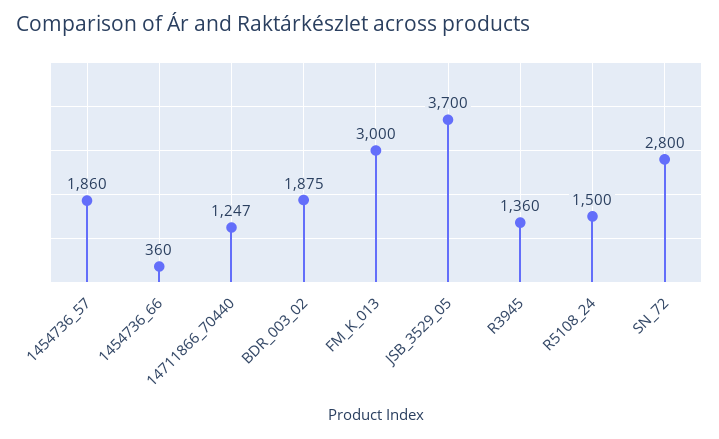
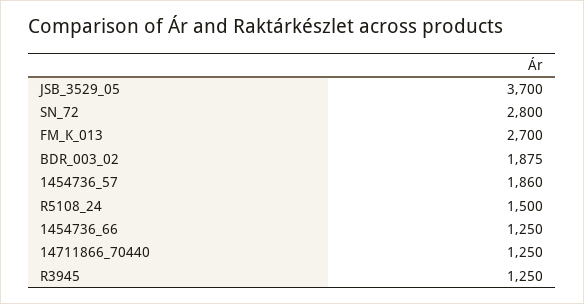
  {
    "1454736_57": 1860,
-   "1454736_66": 360,
+   "1454736_66": 1250,
-   "14711866_70440": 1247,
+   "14711866_70440": 1250,
    "BDR_003_02": 1875,
-   "FM_K_013": 3000,
+   "FM_K_013": 2700,
    "JSB_3529_05": 3700,
-   "R3945": 1360,
+   "R3945": 1250,
    "R5108_24": 1500,
    "SN_72": 2800
  }

